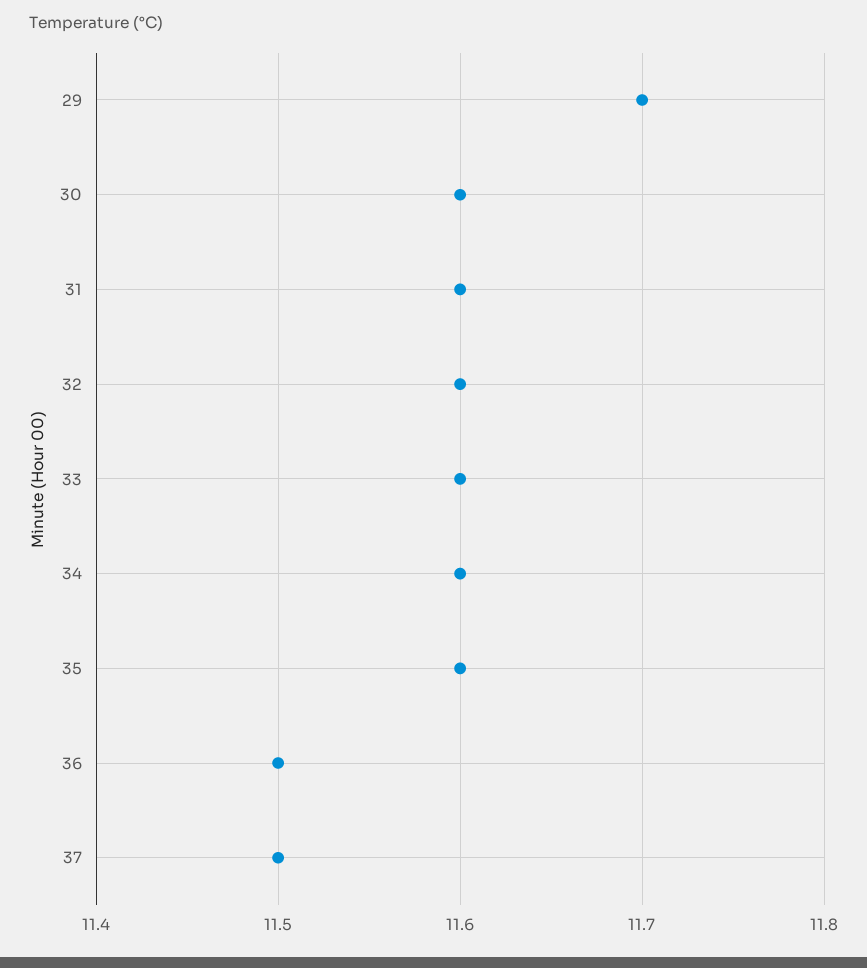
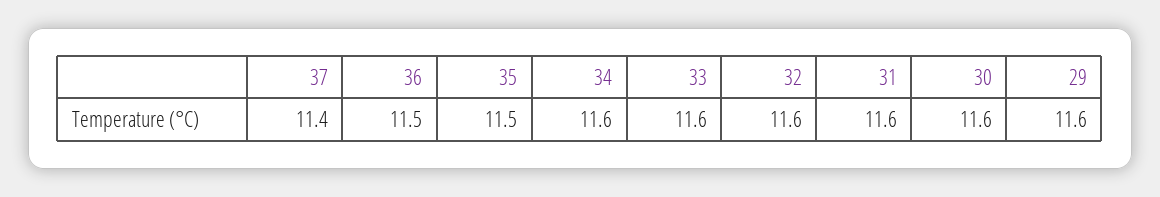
  {
-   "29": 11.7,
+   "29": 11.6,
    "30": 11.6,
    "31": 11.6,
    "32": 11.6,
    "33": 11.6,
    "34": 11.6,
-   "35": 11.6,
+   "35": 11.5,
    "36": 11.5,
-   "37": 11.5
+   "37": 11.4
  }

